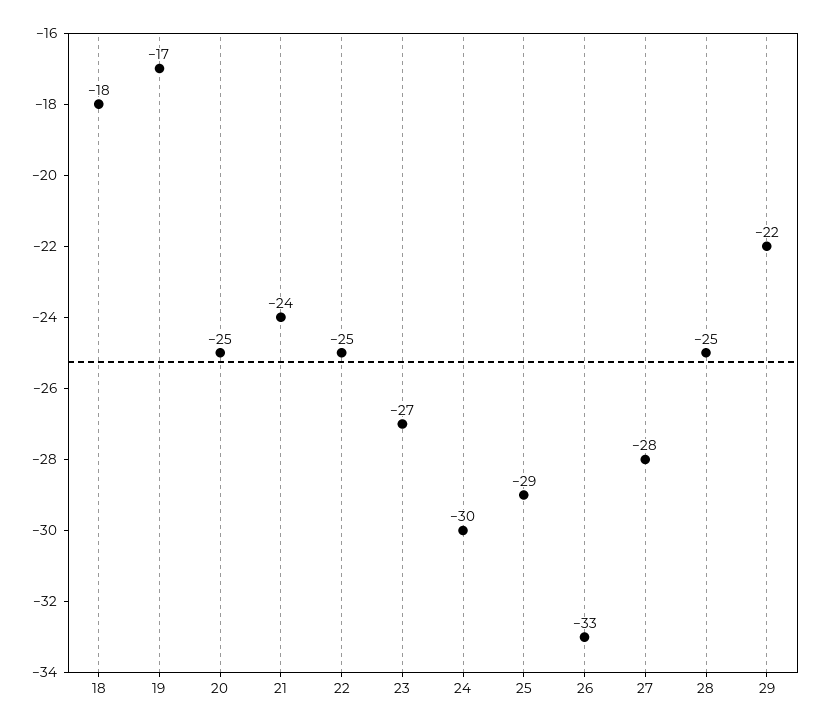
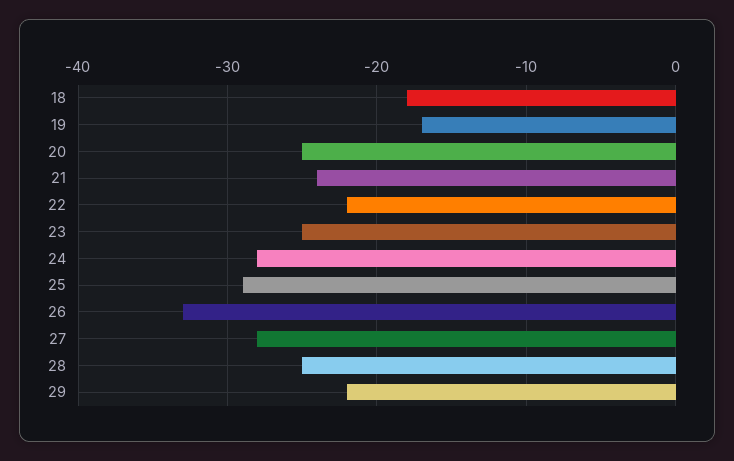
  {
    "18": -18,
    "19": -17,
    "20": -25,
    "21": -24,
-   "22": -25,
+   "22": -22,
-   "23": -27,
+   "23": -25,
-   "24": -30,
+   "24": -28,
    "25": -29,
    "26": -33,
    "27": -28,
    "28": -25,
    "29": -22
  }

